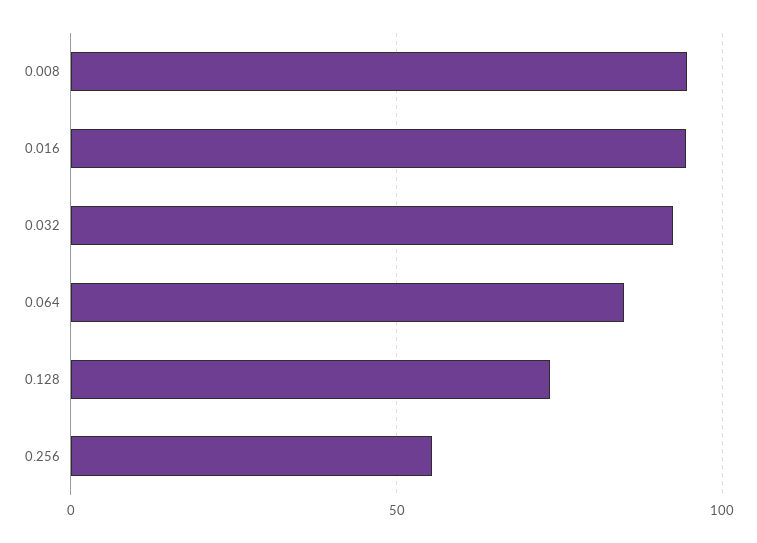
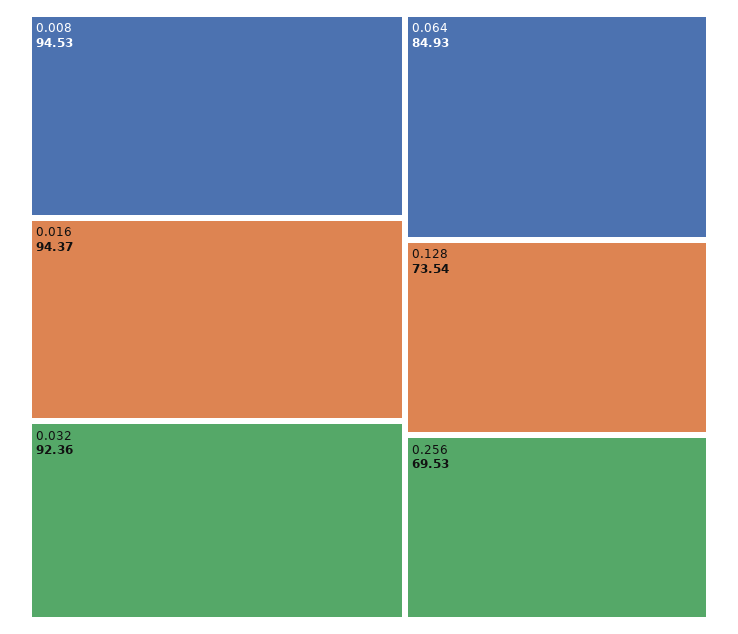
  {
    "0.008": 94.53,
    "0.016": 94.37,
    "0.032": 92.36,
    "0.064": 84.93,
    "0.128": 73.54,
-   "0.256": 55
+   "0.256": 69.53
  }

